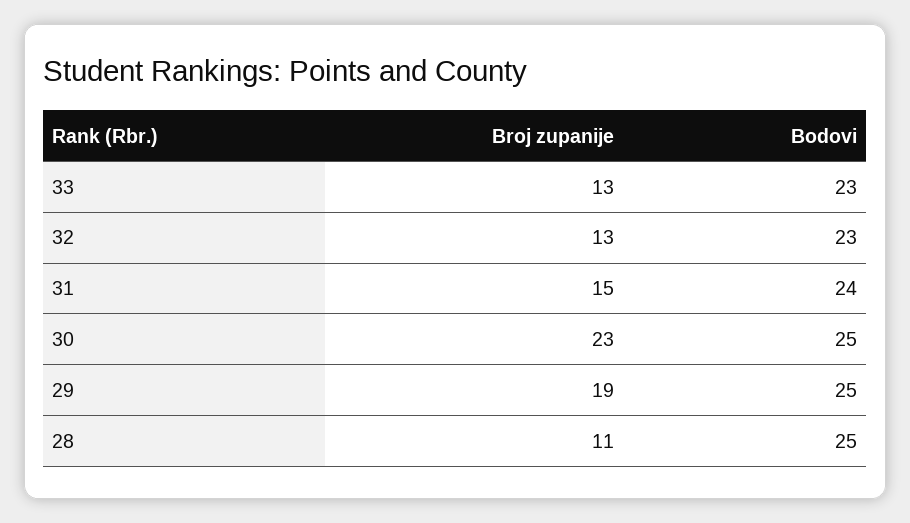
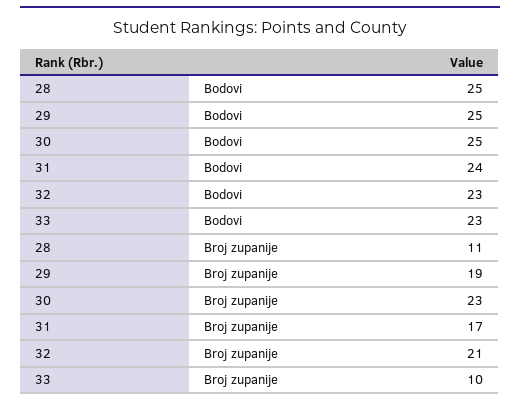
  {
    "Broj zupanije": {
-     "33": 13,
+     "33": 10,
-     "32": 13,
+     "32": 21,
-     "31": 15,
+     "31": 17,
      "30": 23,
      "29": 19,
      "28": 11
    },
    "Bodovi": {
      "33": 23,
      "32": 23,
      "31": 24,
      "30": 25,
      "29": 25,
      "28": 25
    }
  }

